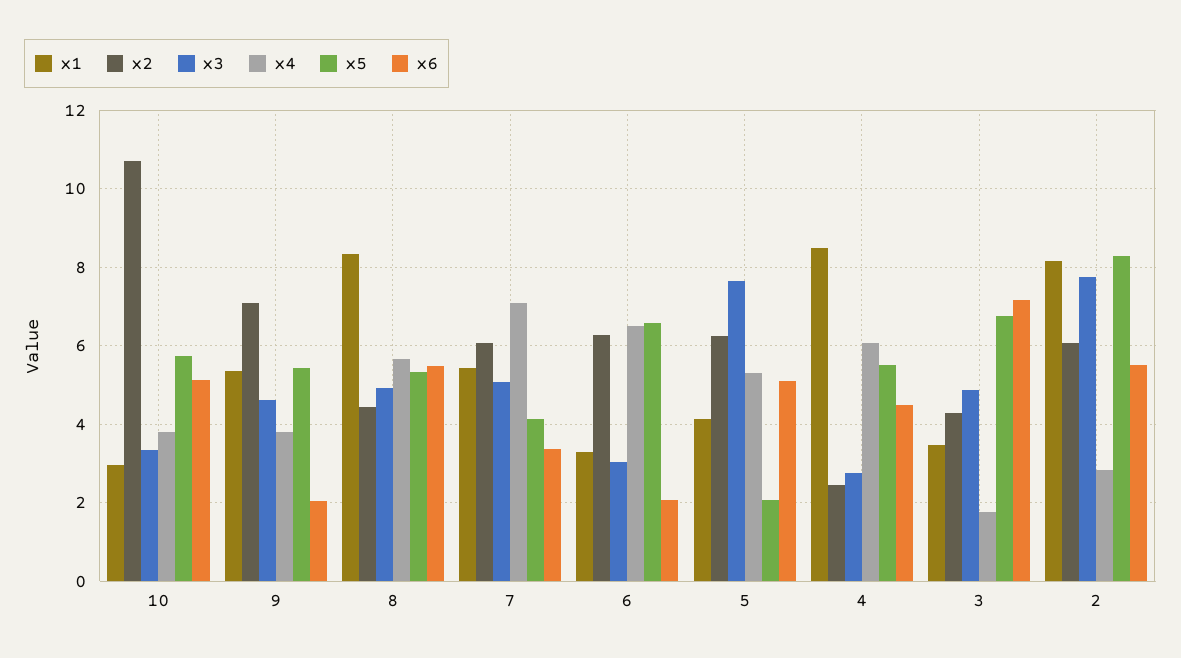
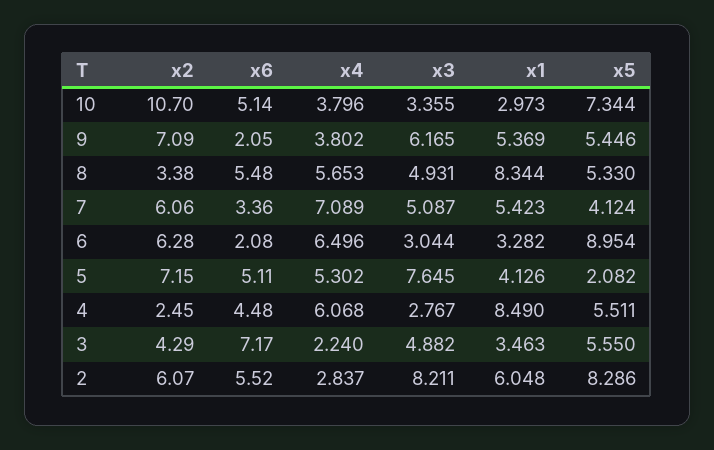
  {
    "x1": {
      "10": 2.973,
      "9": 5.369,
      "8": 8.344,
      "7": 5.423,
      "6": 3.282,
      "5": 4.126,
      "4": 8.49,
      "3": 3.463,
-     "2": 8.2
+     "2": 6.048
    },
    "x2": {
      "10": 10.7,
      "9": 7.09,
-     "8": 4.4,
+     "8": 3.38,
      "7": 6.06,
      "6": 6.28,
-     "5": 6.2,
+     "5": 7.15,
      "4": 2.45,
      "3": 4.29,
      "2": 6.07
    },
    "x3": {
      "10": 3.355,
-     "9": 4.6,
+     "9": 6.165,
      "8": 4.931,
      "7": 5.087,
      "6": 3.044,
      "5": 7.645,
      "4": 2.767,
      "3": 4.882,
-     "2": 7.8
+     "2": 8.211
    },
    "x4": {
      "10": 3.796,
      "9": 3.802,
      "8": 5.653,
      "7": 7.089,
      "6": 6.496,
      "5": 5.302,
      "4": 6.068,
-     "3": 1.8,
+     "3": 2.24,
      "2": 2.837
    },
    "x5": {
-     "10": 5.8,
+     "10": 7.344,
      "9": 5.446,
      "8": 5.33,
      "7": 4.124,
-     "6": 6.6,
+     "6": 8.954,
      "5": 2.082,
      "4": 5.511,
-     "3": 6.8,
+     "3": 5.55,
      "2": 8.286
    },
    "x6": {
      "10": 5.14,
      "9": 2.05,
      "8": 5.48,
      "7": 3.36,
      "6": 2.08,
      "5": 5.11,
      "4": 4.48,
      "3": 7.17,
      "2": 5.52
    }
  }

